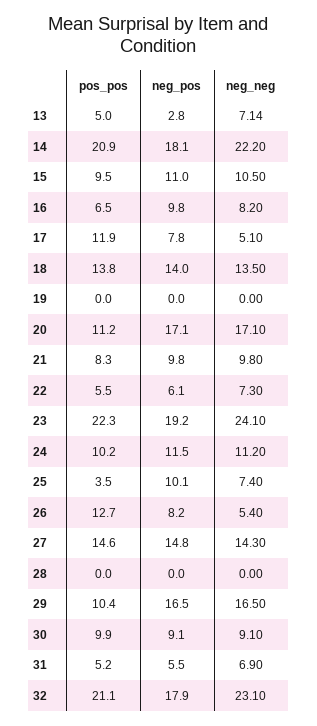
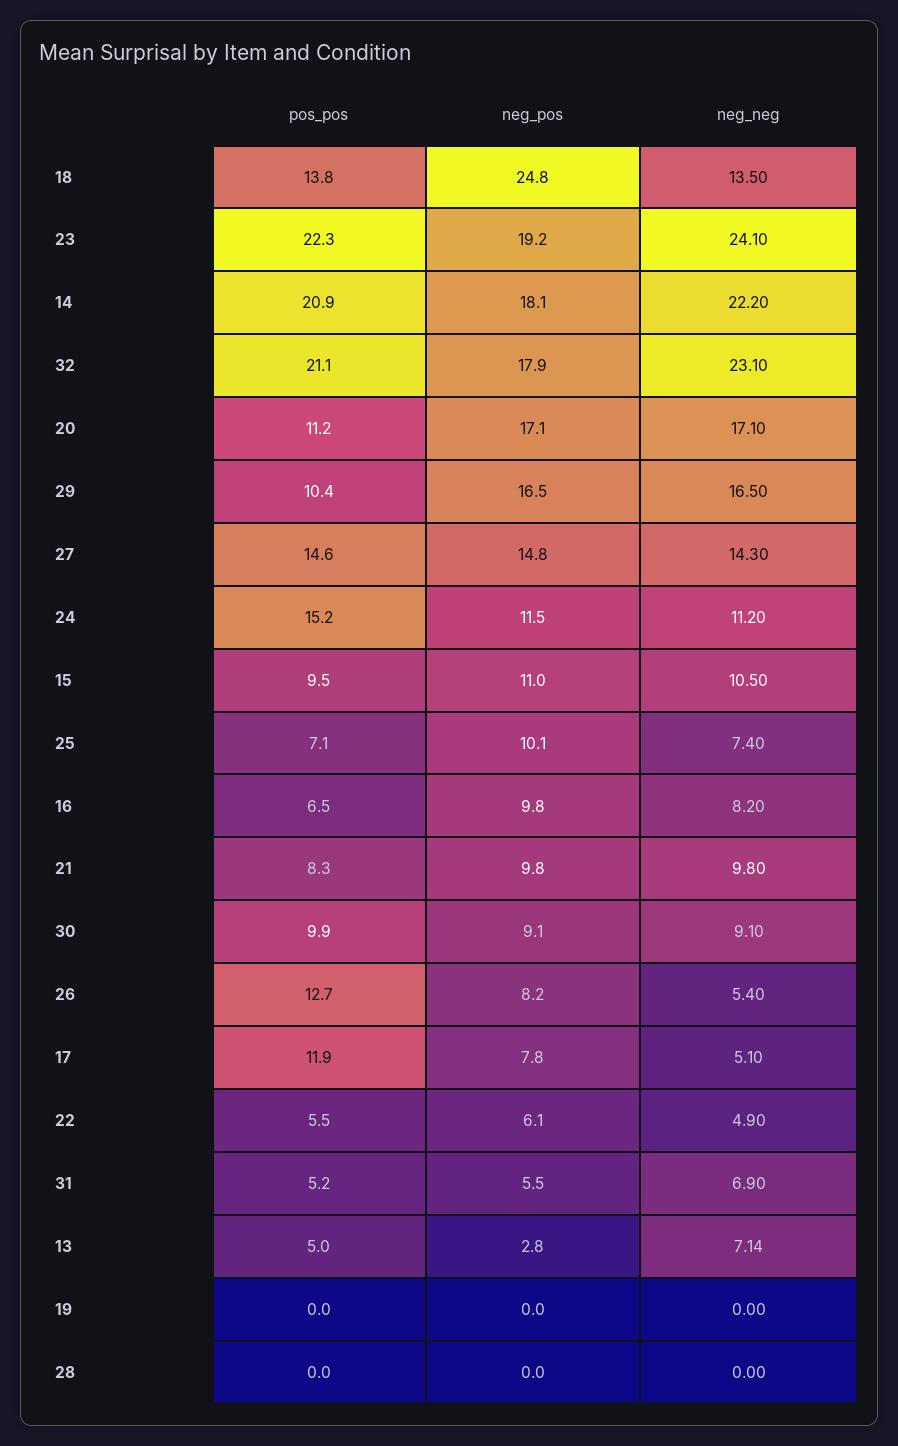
  {
    "pos_pos": {
      "13": 5,
      "14": 20.9,
      "15": 9.5,
      "16": 6.5,
      "17": 11.9,
      "18": 13.8,
      "19": 0,
      "20": 11.2,
      "21": 8.3,
      "22": 5.5,
      "23": 22.3,
-     "24": 10.2,
+     "24": 15.2,
-     "25": 3.5,
+     "25": 7.1,
      "26": 12.7,
      "27": 14.6,
      "28": 0,
      "29": 10.4,
      "30": 9.9,
      "31": 5.2,
      "32": 21.1
    },
    "neg_pos": {
      "13": 2.8,
      "14": 18.1,
      "15": 11,
      "16": 9.8,
      "17": 7.8,
-     "18": 14,
+     "18": 24.8,
      "19": 0,
      "20": 17.1,
      "21": 9.8,
      "22": 6.1,
      "23": 19.2,
      "24": 11.5,
      "25": 10.1,
      "26": 8.2,
      "27": 14.8,
      "28": 0,
      "29": 16.5,
      "30": 9.1,
      "31": 5.5,
      "32": 17.9
    },
    "neg_neg": {
      "13": 7.14,
      "14": 22.2,
      "15": 10.5,
      "16": 8.2,
      "17": 5.1,
      "18": 13.5,
      "19": 0,
      "20": 17.1,
      "21": 9.8,
-     "22": 7.3,
+     "22": 4.9,
      "23": 24.1,
      "24": 11.2,
      "25": 7.4,
      "26": 5.4,
      "27": 14.3,
      "28": 0,
      "29": 16.5,
      "30": 9.1,
      "31": 6.9,
      "32": 23.1
    }
  }

